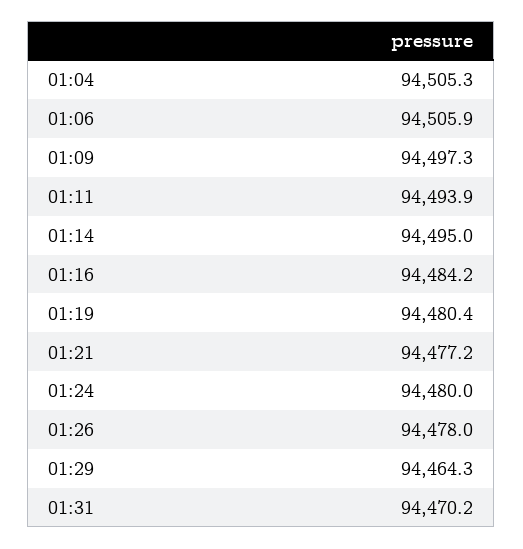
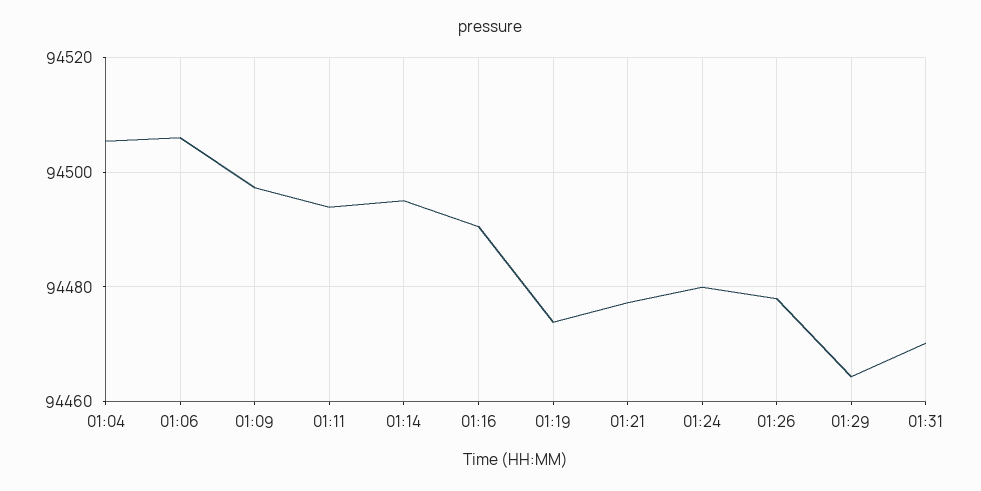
  {
    "01:04": 94505.3,
    "01:06": 94505.9,
    "01:09": 94497.3,
    "01:11": 94493.9,
    "01:14": 94495,
-   "01:16": 94484.2,
+   "01:16": 94490,
-   "01:19": 94480.4,
+   "01:19": 94474,
    "01:21": 94477.2,
    "01:24": 94480,
    "01:26": 94478,
    "01:29": 94464.3,
    "01:31": 94470.2
  }

